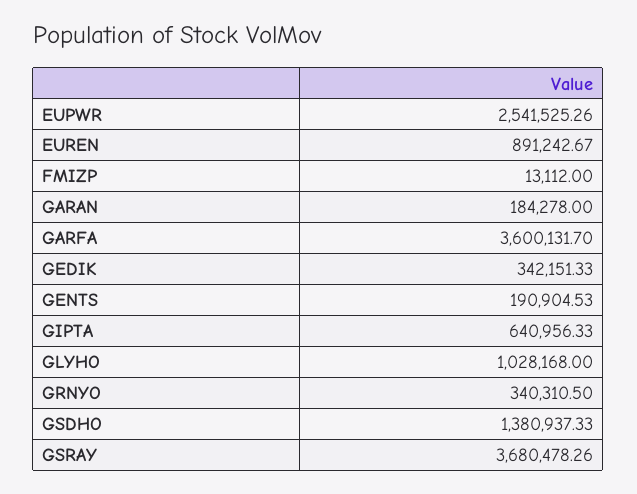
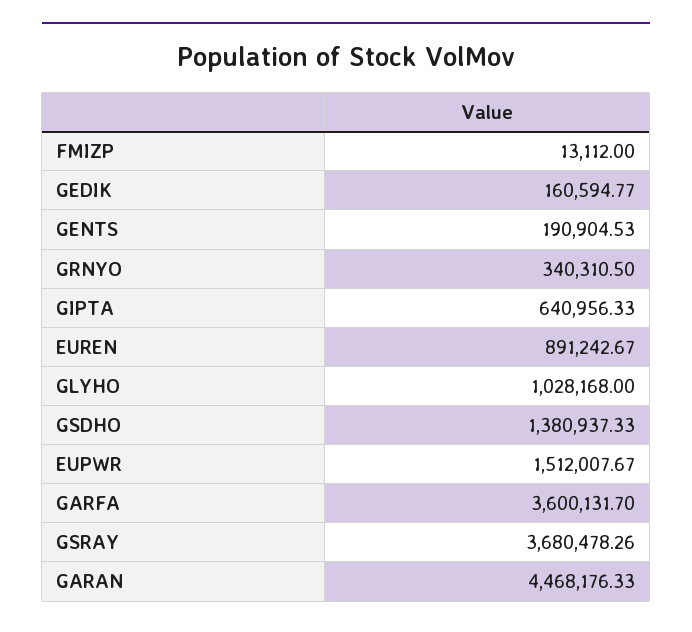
  {
-   "EUPWR": 2541525.26,
+   "EUPWR": 1512007.67,
    "EUREN": 891242.67,
    "FMIZP": 13112,
-   "GARAN": 184278,
+   "GARAN": 4468176.33,
    "GARFA": 3600131.7,
-   "GEDIK": 342151.33,
+   "GEDIK": 160594.77,
    "GENTS": 190904.53,
    "GIPTA": 640956.33,
    "GLYHO": 1028168,
    "GRNYO": 340310.5,
    "GSDHO": 1380937.33,
    "GSRAY": 3680478.26
  }

